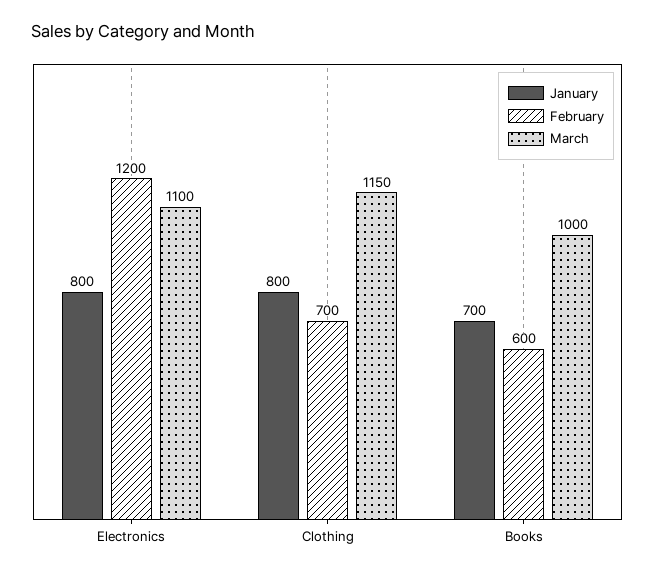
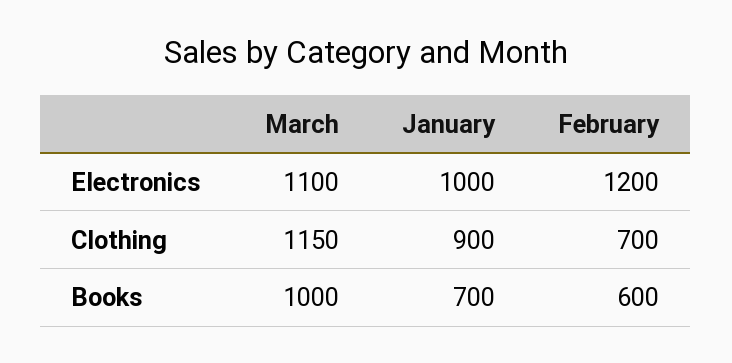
  {
    "January": {
-     "Electronics": 800,
+     "Electronics": 1000,
-     "Clothing": 800,
+     "Clothing": 900,
      "Books": 700
    },
    "February": {
      "Electronics": 1200,
      "Clothing": 700,
      "Books": 600
    },
    "March": {
      "Electronics": 1100,
      "Clothing": 1150,
      "Books": 1000
    }
  }

